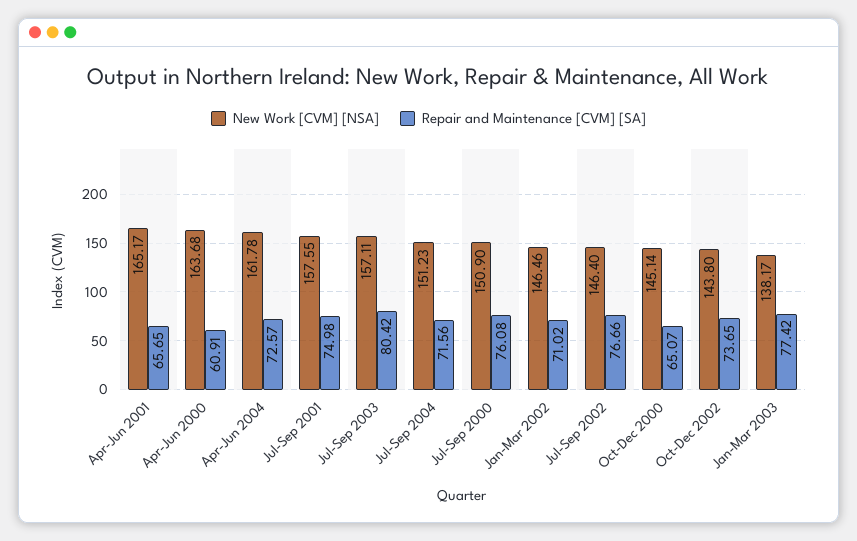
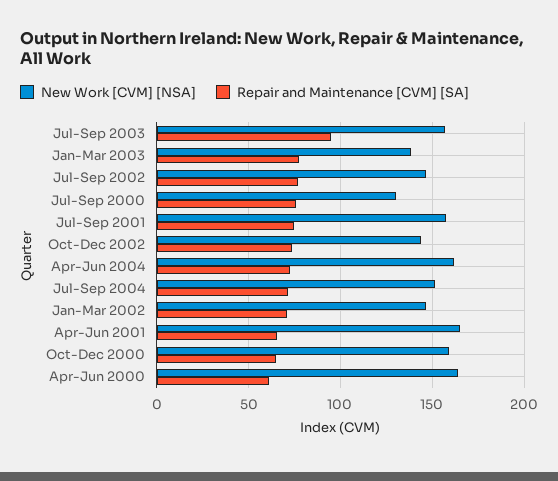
  {
    "New Work [CVM] [NSA]": {
      "Apr-Jun 2001": 165.17,
      "Apr-Jun 2000": 163.68,
      "Apr-Jun 2004": 161.78,
      "Jul-Sep 2001": 157.55,
      "Jul-Sep 2003": 157.11,
      "Jul-Sep 2004": 151.23,
-     "Jul-Sep 2000": 150.9,
+     "Jul-Sep 2000": 130,
      "Jan-Mar 2002": 146.46,
      "Jul-Sep 2002": 146.4,
-     "Oct-Dec 2000": 145.14,
+     "Oct-Dec 2000": 160,
      "Oct-Dec 2002": 143.8,
      "Jan-Mar 2003": 138.17
    },
    "Repair and Maintenance [CVM] [SA]": {
      "Apr-Jun 2001": 65.65,
      "Apr-Jun 2000": 60.91,
      "Apr-Jun 2004": 72.57,
      "Jul-Sep 2001": 74.98,
-     "Jul-Sep 2003": 80.42,
+     "Jul-Sep 2003": 95,
      "Jul-Sep 2004": 71.56,
      "Jul-Sep 2000": 76.08,
      "Jan-Mar 2002": 71.02,
      "Jul-Sep 2002": 76.66,
      "Oct-Dec 2000": 65.07,
      "Oct-Dec 2002": 73.65,
      "Jan-Mar 2003": 77.42
    }
  }

